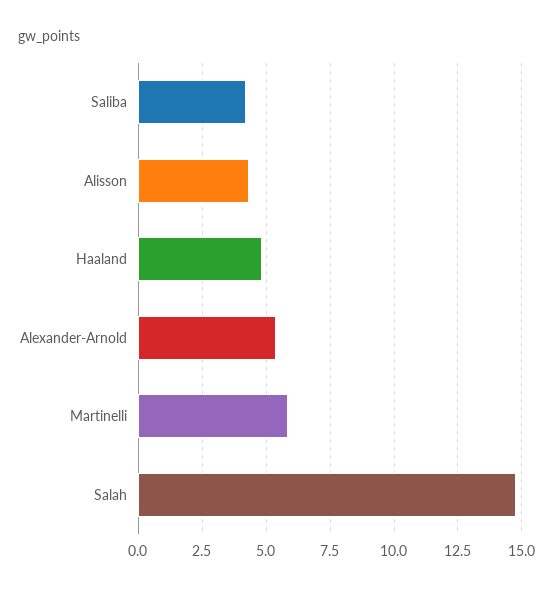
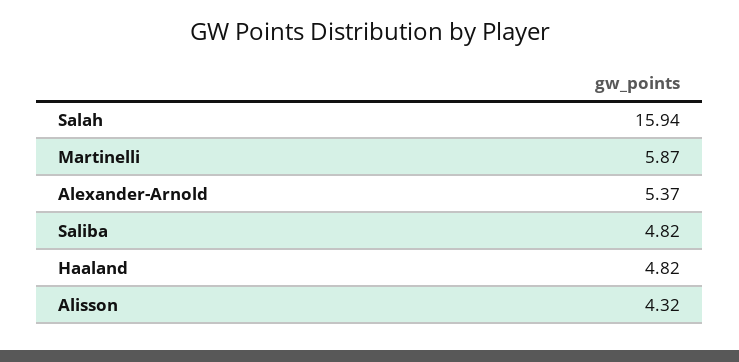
  {
-   "Saliba": 4.25,
+   "Saliba": 4.82,
    "Alisson": 4.32,
    "Haaland": 4.82,
    "Alexander-Arnold": 5.37,
    "Martinelli": 5.87,
-   "Salah": 14.75
+   "Salah": 15.94
  }

